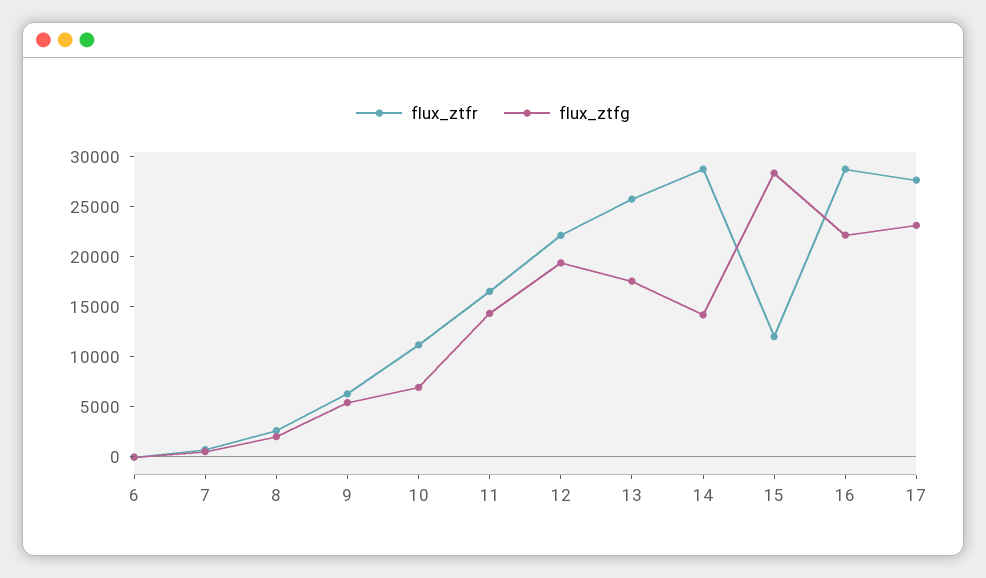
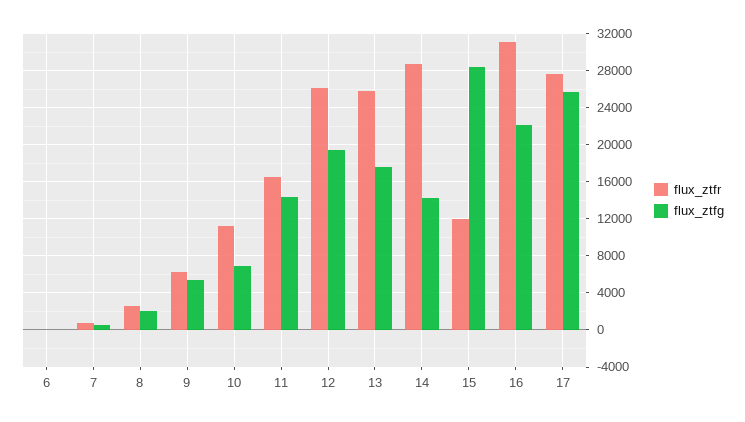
  {
    "flux_ztfr": {
      "6": 0,
      "7": 1000,
      "8": 3000,
      "9": 6000,
      "10": 11000,
      "11": 17000,
-     "12": 22000,
+     "12": 26000,
      "13": 26000,
      "14": 29000,
      "15": 12000,
-     "16": 29000,
+     "16": 31000,
      "17": 28000
    },
    "flux_ztfg": {
      "6": 0,
      "7": 1000,
      "8": 2000,
      "9": 5000,
      "10": 7000,
      "11": 14000,
      "12": 19000,
      "13": 18000,
      "14": 14000,
      "15": 28000,
      "16": 22000,
-     "17": 23000
+     "17": 26000
    }
  }

